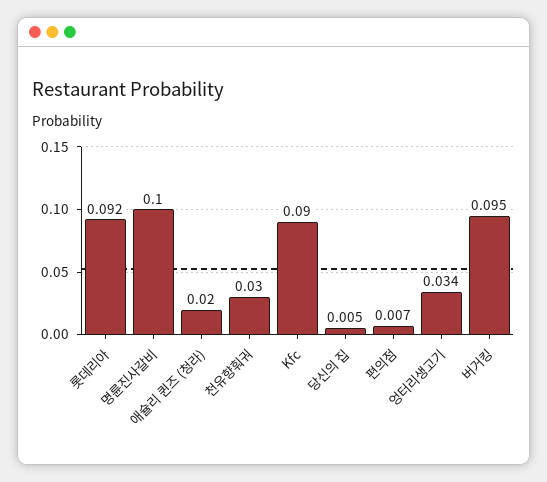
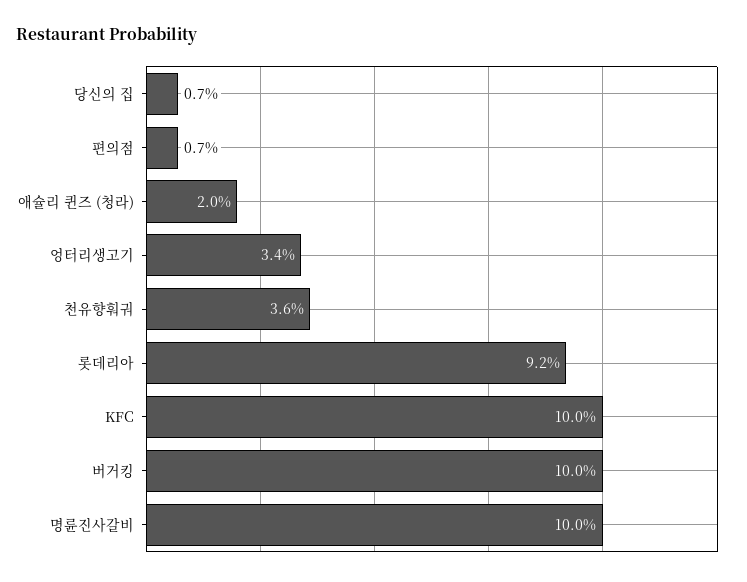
  {
    "롯데리아": 0.092,
    "명륜진사갈비": 0.1,
    "애슐리 퀸즈 (청라)": 0.02,
-   "천유향훠궈": 0.03,
+   "천유향훠궈": 0.036,
-   "Kfc": 0.09,
+   "Kfc": 0.1,
-   "당신의 집": 0.005,
+   "당신의 집": 0.007,
    "편의점": 0.007,
    "엉터리생고기": 0.034,
-   "버거킹": 0.095
+   "버거킹": 0.1
  }

